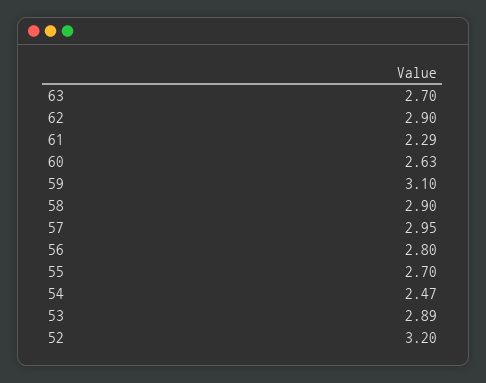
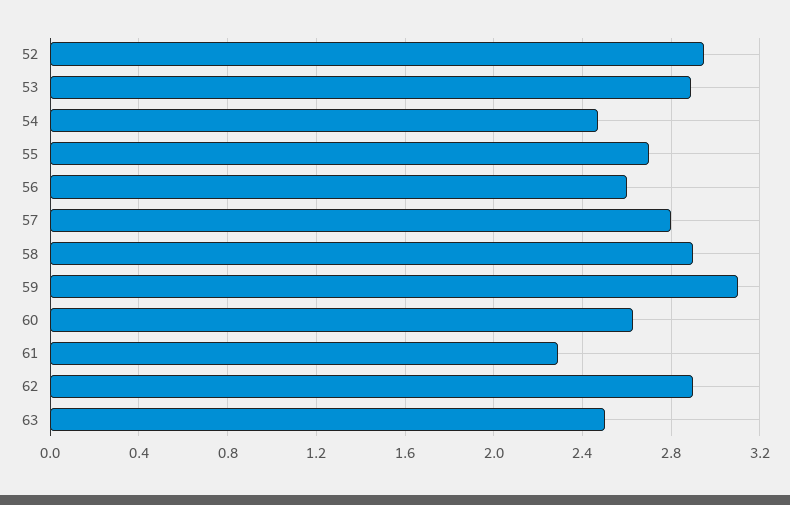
  {
-   "63": 2.7,
+   "63": 2.5,
    "62": 2.9,
    "61": 2.29,
    "60": 2.63,
    "59": 3.1,
    "58": 2.9,
-   "57": 2.95,
+   "57": 2.8,
-   "56": 2.8,
+   "56": 2.6,
    "55": 2.7,
    "54": 2.47,
    "53": 2.89,
-   "52": 3.2
+   "52": 2.95
  }

